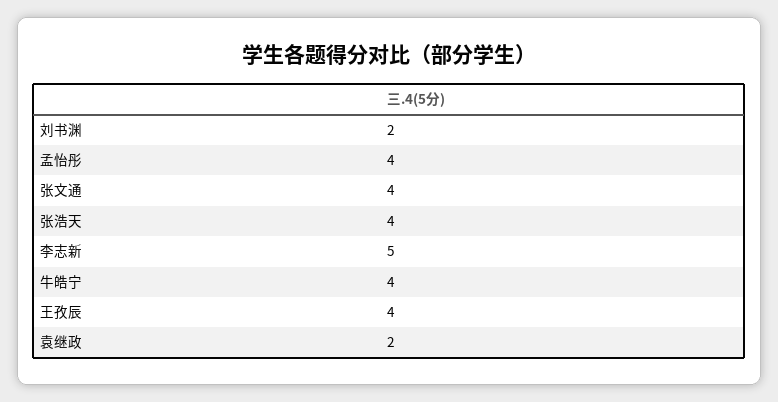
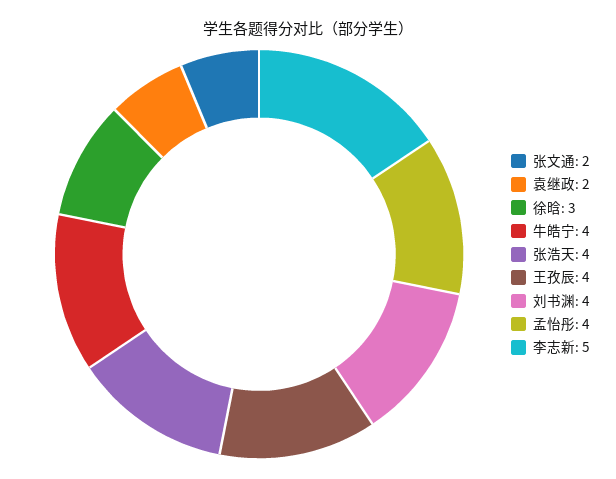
  {
-   "刘书渊": 2,
+   "刘书渊": 4,
    "孟怡彤": 4,
-   "张文通": 4,
+   "张文通": 2,
    "张浩天": 4,
    "李志新": 5,
    "牛皓宁": 4,
    "王孜辰": 4,
-   "袁继政": 2
+   "袁继政": 2,
+   "徐晗": 3
  }

